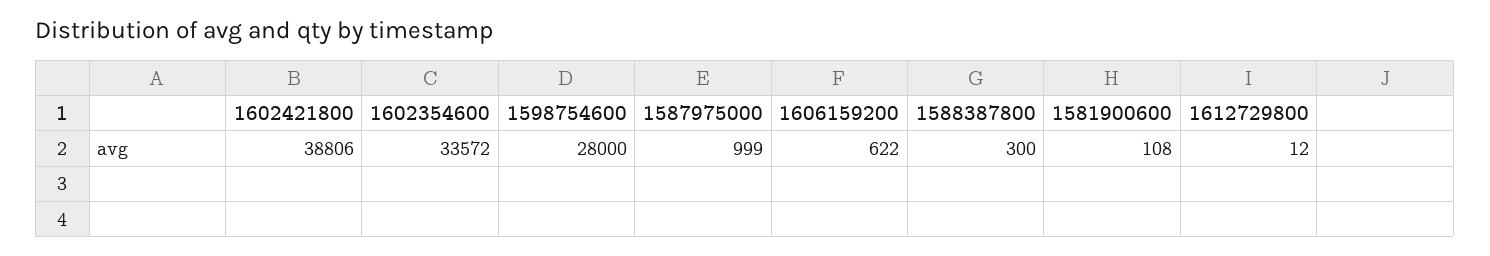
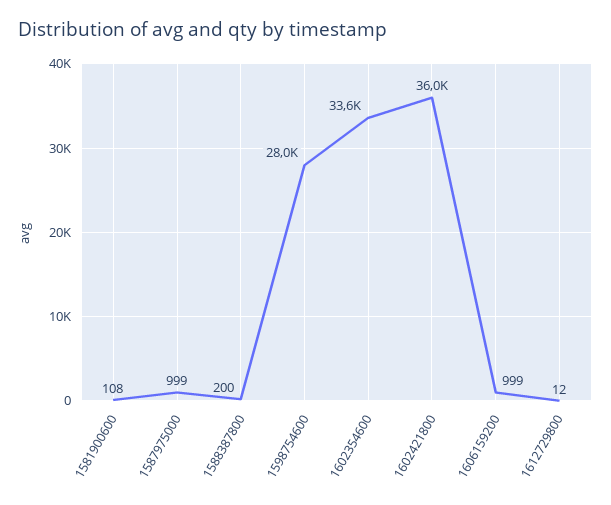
  {
-   "1602421800": 38806,
+   "1602421800": 36000,
    "1602354600": 33572,
    "1598754600": 28000,
    "1587975000": 999,
-   "1606159200": 622,
+   "1606159200": 999,
-   "1588387800": 300,
+   "1588387800": 200,
    "1581900600": 108,
    "1612729800": 12
  }

